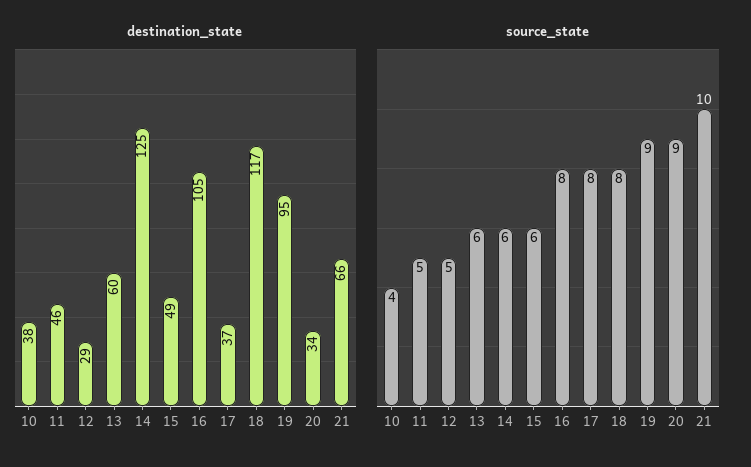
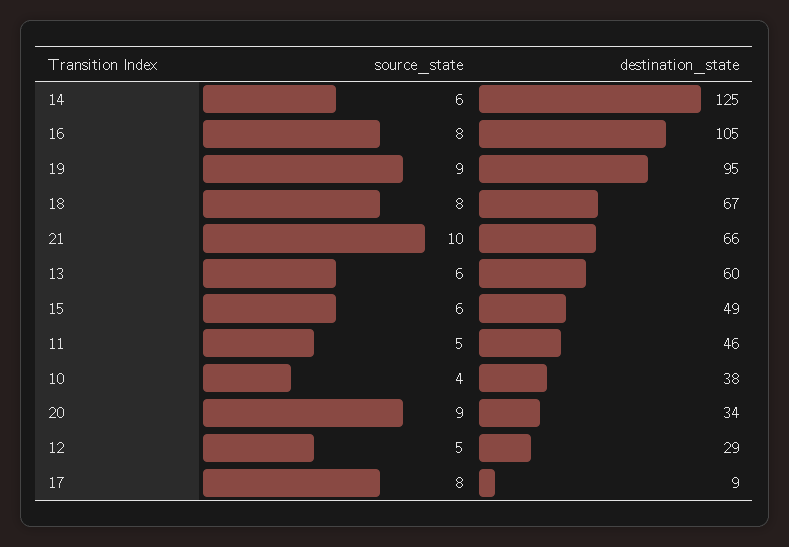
  {
    "destination_state": {
      "10": 38,
      "11": 46,
      "12": 29,
      "13": 60,
      "14": 125,
      "15": 49,
      "16": 105,
-     "17": 37,
+     "17": 9,
-     "18": 117,
+     "18": 67,
      "19": 95,
      "20": 34,
      "21": 66
    },
    "source_state": {
      "10": 4,
      "11": 5,
      "12": 5,
      "13": 6,
      "14": 6,
      "15": 6,
      "16": 8,
      "17": 8,
      "18": 8,
      "19": 9,
      "20": 9,
      "21": 10
    }
  }

